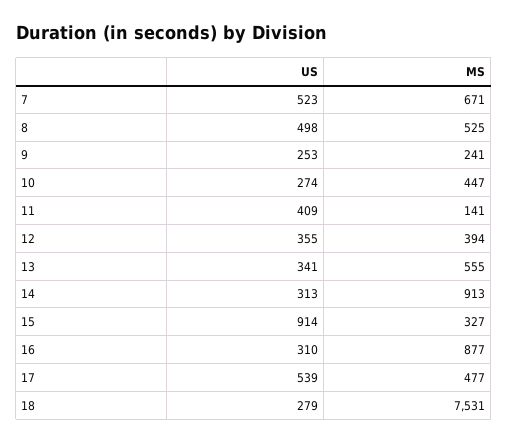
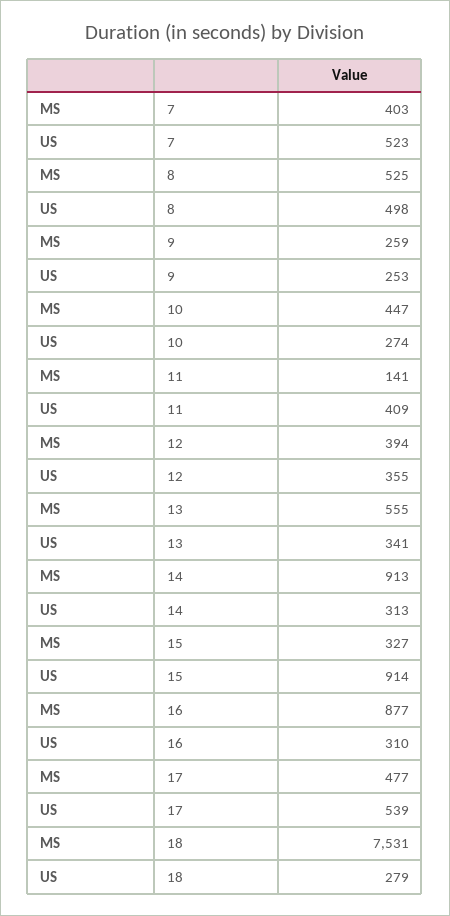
  {
    "US": {
      "7": 523,
      "8": 498,
      "9": 253,
      "10": 274,
      "11": 409,
      "12": 355,
      "13": 341,
      "14": 313,
      "15": 914,
      "16": 310,
      "17": 539,
      "18": 279
    },
    "MS": {
-     "7": 671,
+     "7": 403,
      "8": 525,
-     "9": 241,
+     "9": 259,
      "10": 447,
      "11": 141,
      "12": 394,
      "13": 555,
      "14": 913,
      "15": 327,
      "16": 877,
      "17": 477,
      "18": 7531
    }
  }

